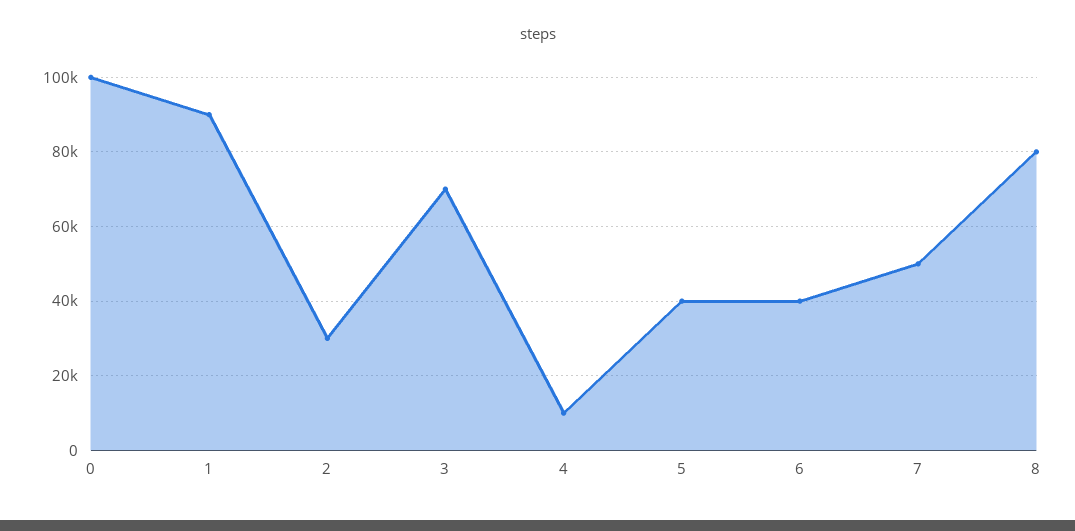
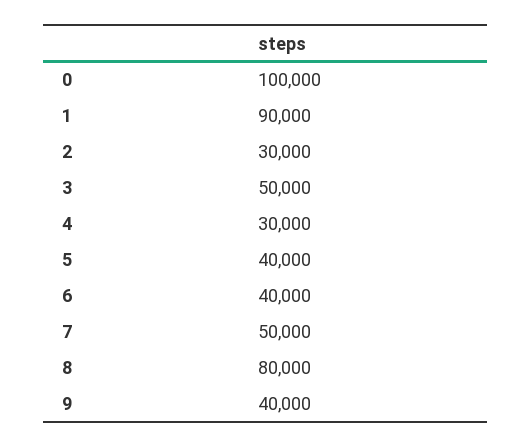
  {
    "0": 100000,
    "1": 90000,
    "2": 30000,
-   "3": 70000,
+   "3": 50000,
-   "4": 10000,
+   "4": 30000,
    "5": 40000,
    "6": 40000,
    "7": 50000,
-   "8": 80000
+   "8": 80000,
+   "9": 40000
  }

